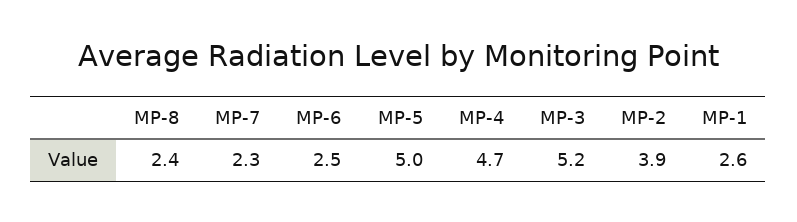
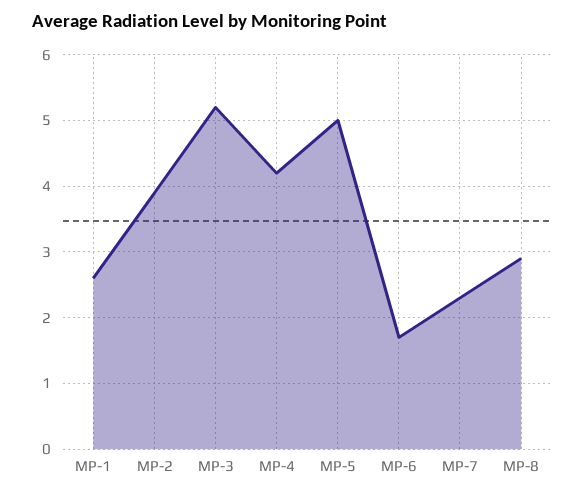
  {
-   "MP-8": 2.4,
+   "MP-8": 2.9,
    "MP-7": 2.3,
-   "MP-6": 2.5,
+   "MP-6": 1.7,
    "MP-5": 5,
-   "MP-4": 4.7,
+   "MP-4": 4.2,
    "MP-3": 5.2,
    "MP-2": 3.9,
    "MP-1": 2.6
  }

